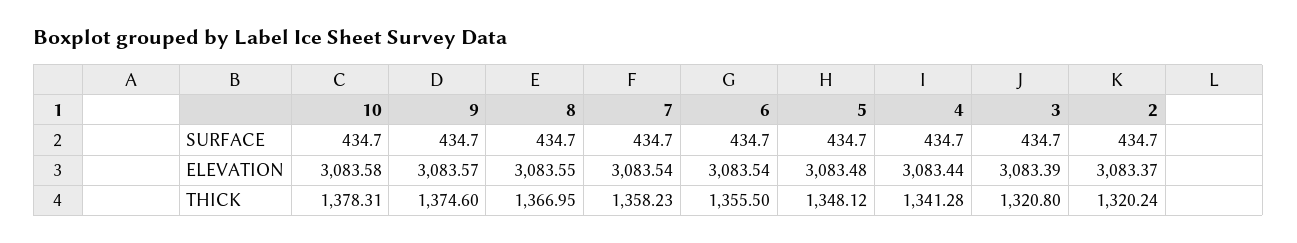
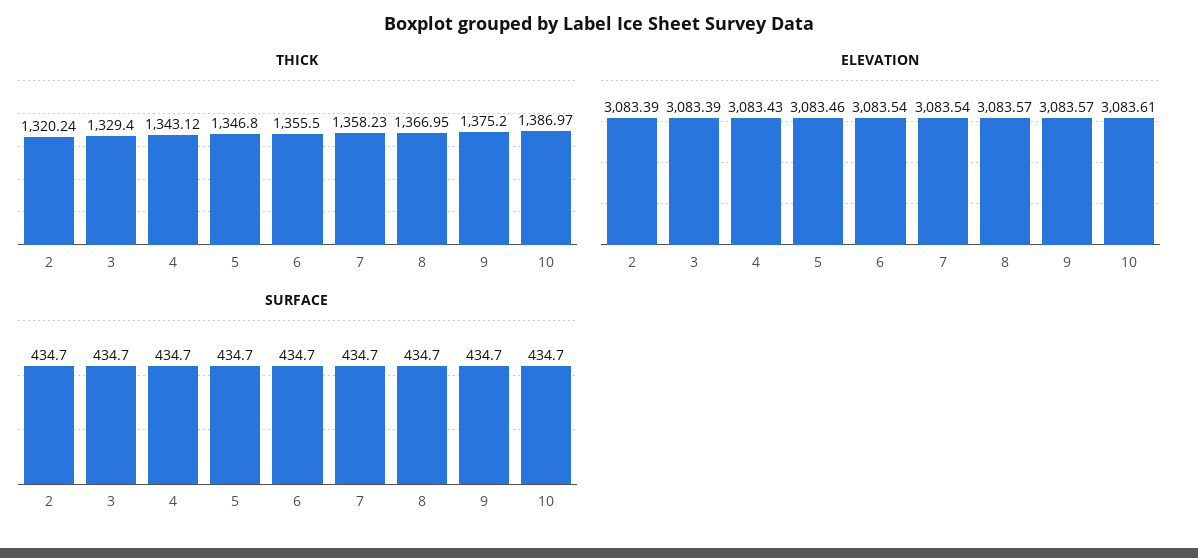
  {
    "SURFACE": {
      "10": 434.7,
      "9": 434.7,
      "8": 434.7,
      "7": 434.7,
      "6": 434.7,
      "5": 434.7,
      "4": 434.7,
      "3": 434.7,
      "2": 434.7
    },
    "ELEVATION": {
-     "10": 3083.58,
+     "10": 3083.61,
      "9": 3083.57,
-     "8": 3083.55,
+     "8": 3083.57,
      "7": 3083.54,
      "6": 3083.54,
-     "5": 3083.48,
+     "5": 3083.46,
-     "4": 3083.44,
+     "4": 3083.43,
      "3": 3083.39,
-     "2": 3083.37
+     "2": 3083.39
    },
    "THICK": {
-     "10": 1378.31,
+     "10": 1386.97,
-     "9": 1374.6,
+     "9": 1375.2,
      "8": 1366.95,
      "7": 1358.23,
      "6": 1355.5,
-     "5": 1348.12,
+     "5": 1346.8,
-     "4": 1341.28,
+     "4": 1343.12,
-     "3": 1320.8,
+     "3": 1329.4,
      "2": 1320.24
    }
  }

